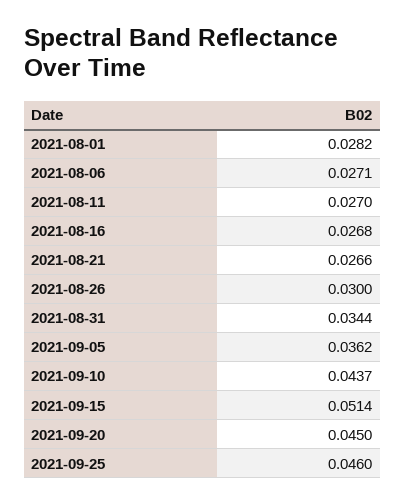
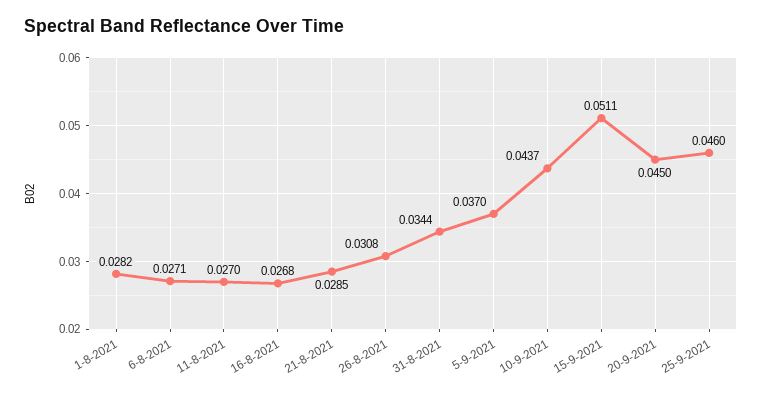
  {
    "2021-08-01": 0.0282,
    "2021-08-06": 0.0271,
    "2021-08-11": 0.027,
    "2021-08-16": 0.0268,
-   "2021-08-21": 0.0266,
+   "2021-08-21": 0.0285,
-   "2021-08-26": 0.03,
+   "2021-08-26": 0.0308,
    "2021-08-31": 0.0344,
-   "2021-09-05": 0.0362,
+   "2021-09-05": 0.037,
    "2021-09-10": 0.0437,
-   "2021-09-15": 0.0514,
+   "2021-09-15": 0.0511,
    "2021-09-20": 0.045,
    "2021-09-25": 0.046
  }

